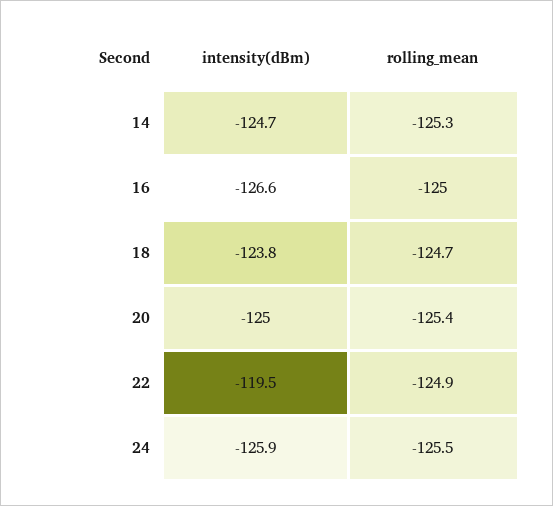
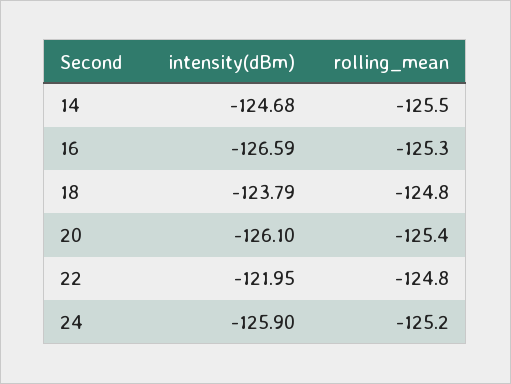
  {
    "intensity(dBm)": {
      "14": -124.68,
      "16": -126.59,
      "18": -123.79,
-     "20": -125,
+     "20": -126.1,
-     "22": -119.5,
+     "22": -121.95,
      "24": -125.9
    },
    "rolling_mean": {
-     "14": -125.3,
+     "14": -125.5,
-     "16": -125,
+     "16": -125.3,
-     "18": -124.7,
+     "18": -124.8,
      "20": -125.4,
-     "22": -124.9,
+     "22": -124.8,
-     "24": -125.5
+     "24": -125.2
    }
  }

